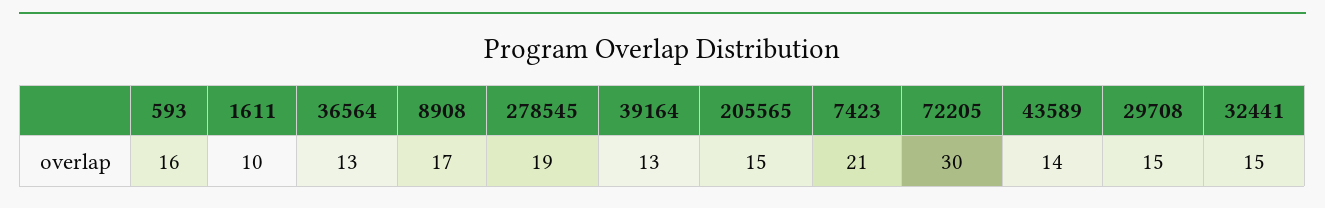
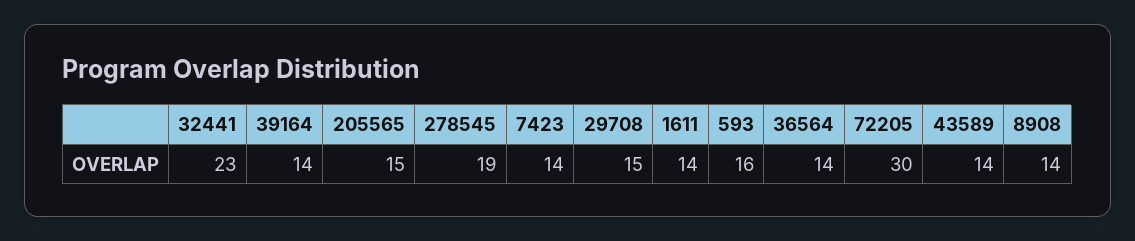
  {
    "593": 16,
-   "1611": 10,
+   "1611": 14,
-   "36564": 13,
+   "36564": 14,
-   "8908": 17,
+   "8908": 14,
    "278545": 19,
-   "39164": 13,
+   "39164": 14,
    "205565": 15,
-   "7423": 21,
+   "7423": 14,
    "72205": 30,
    "43589": 14,
    "29708": 15,
-   "32441": 15
+   "32441": 23
  }

